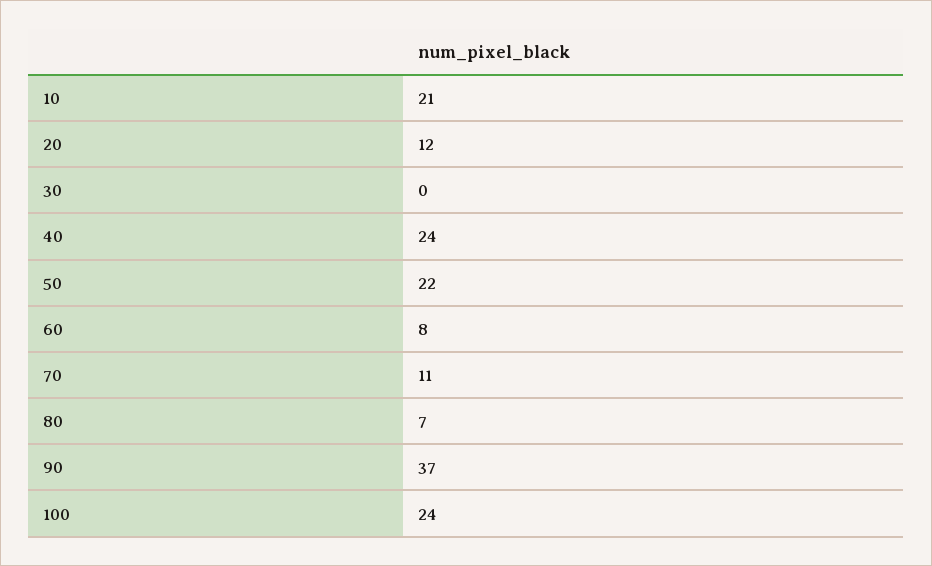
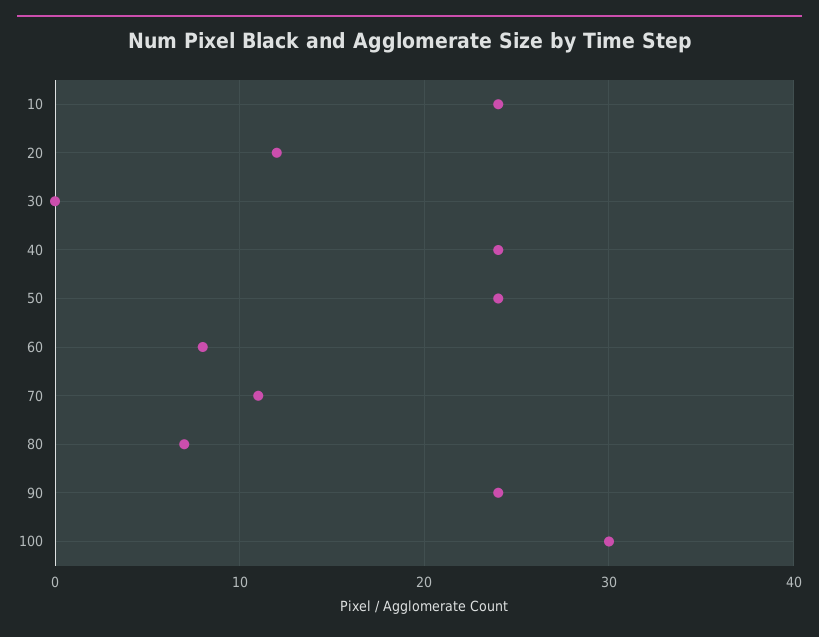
  {
-   "10": 21,
+   "10": 24,
    "20": 12,
    "30": 0,
    "40": 24,
-   "50": 22,
+   "50": 24,
    "60": 8,
    "70": 11,
    "80": 7,
-   "90": 37,
+   "90": 24,
-   "100": 24
+   "100": 30
  }

